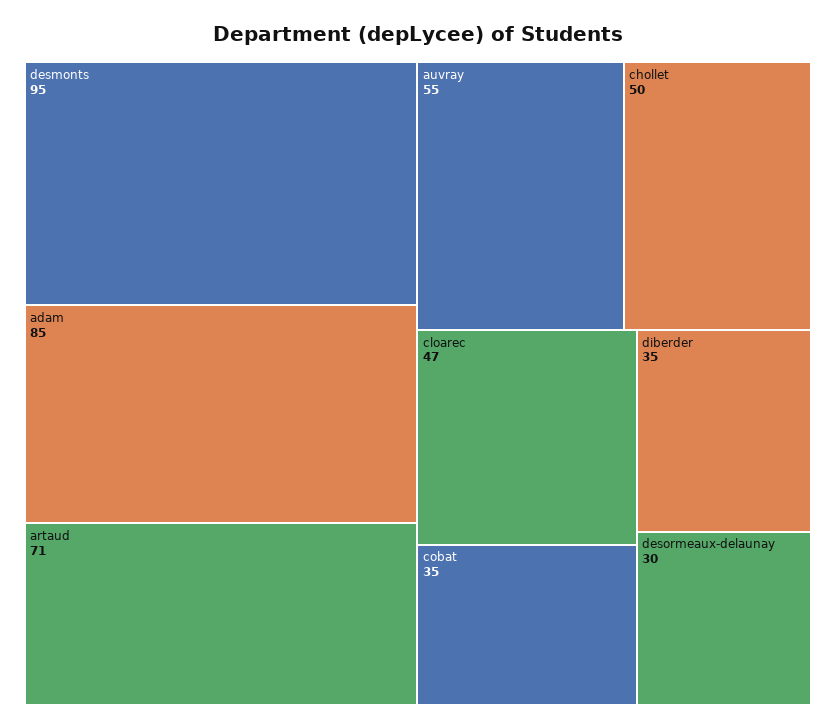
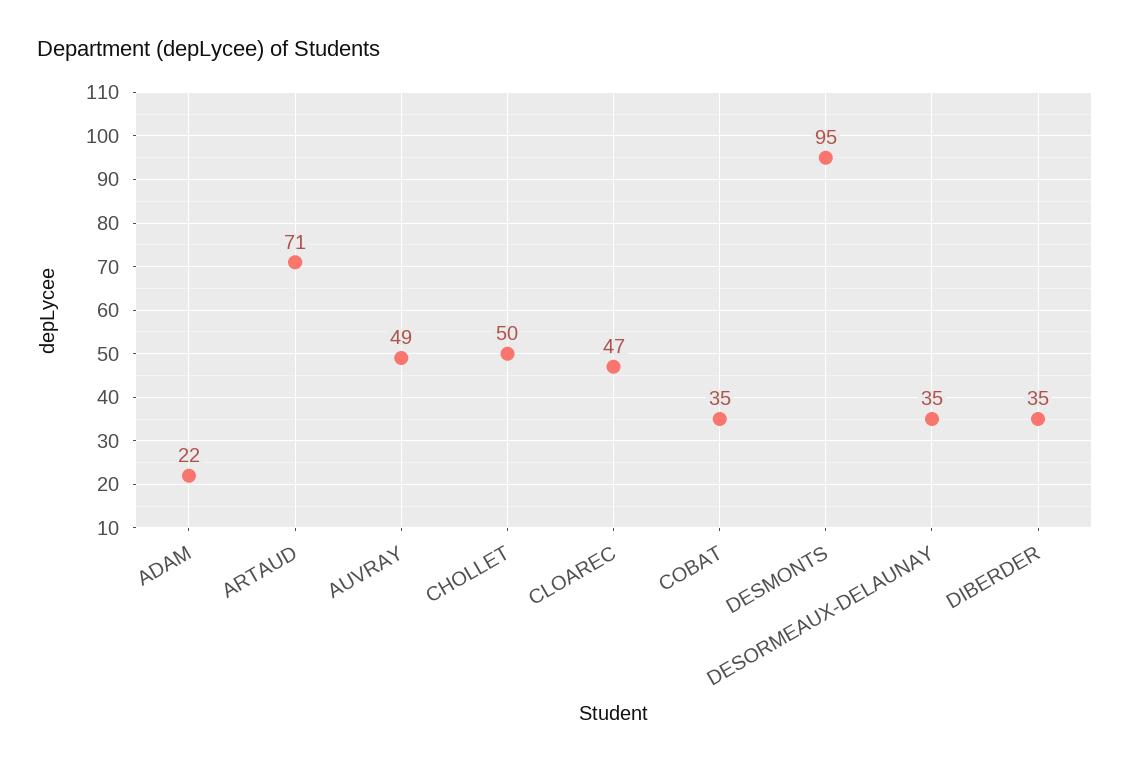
  {
    "desmonts": 95,
-   "adam": 85,
+   "adam": 22,
    "artaud": 71,
-   "auvray": 55,
+   "auvray": 49,
    "chollet": 50,
    "cloarec": 47,
    "cobat": 35,
    "diberder": 35,
-   "desormeaux-delaunay": 30
+   "desormeaux-delaunay": 35
  }

